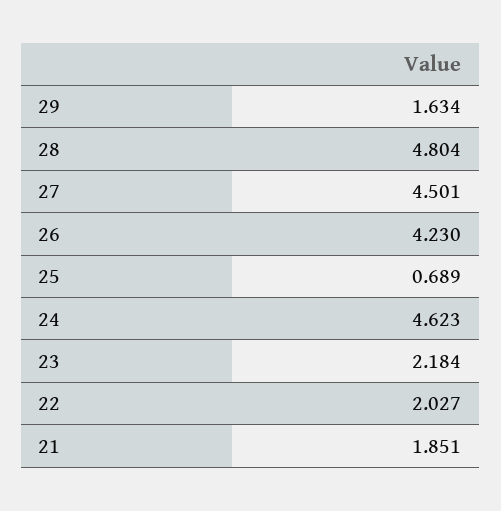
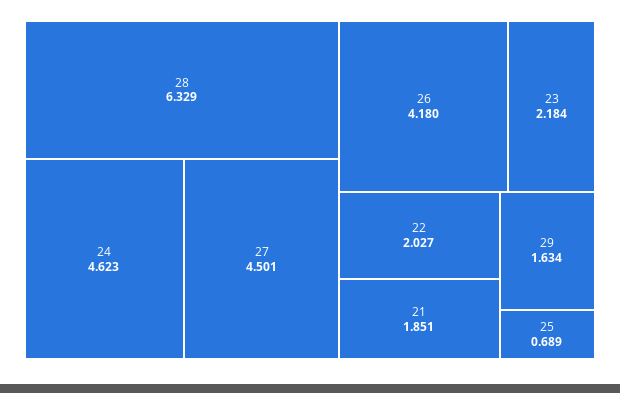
  {
    "29": 1.634,
-   "28": 4.804,
+   "28": 6.329,
    "27": 4.501,
-   "26": 4.23,
+   "26": 4.18,
    "25": 0.689,
    "24": 4.623,
    "23": 2.184,
    "22": 2.027,
    "21": 1.851
  }

